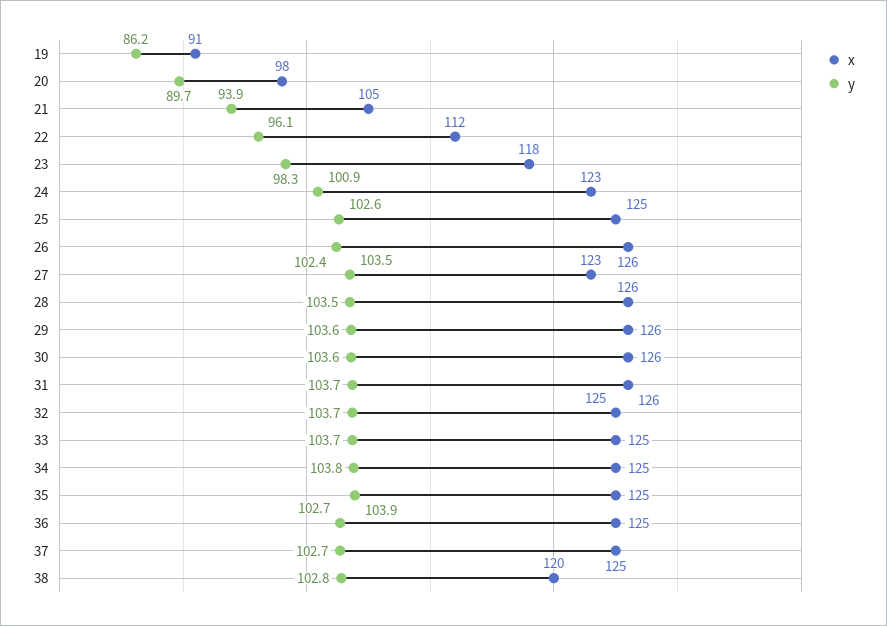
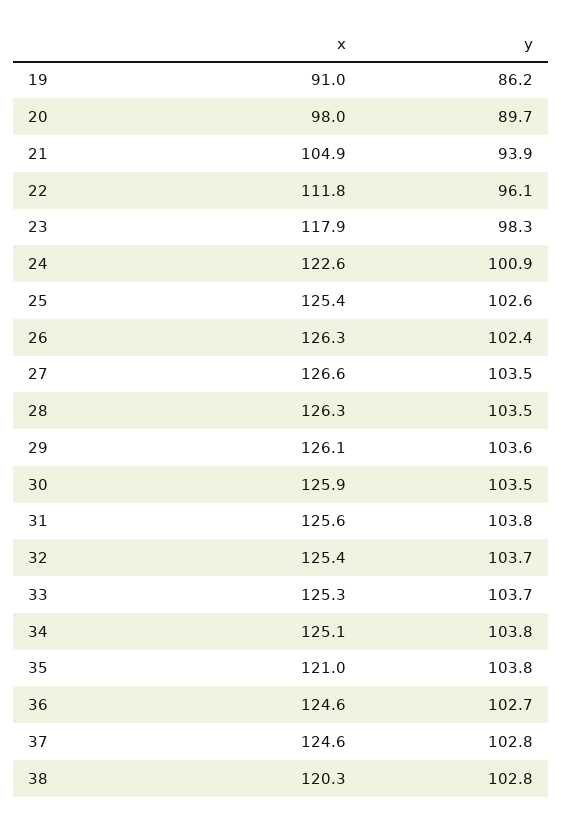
  {
    "x": {
      "19": 91,
      "20": 98,
      "21": 104.9,
      "22": 111.8,
      "23": 117.9,
      "24": 122.6,
      "25": 125.4,
      "26": 126.3,
-     "27": 123,
+     "27": 126.6,
      "28": 126.3,
      "29": 126.1,
      "30": 125.9,
      "31": 125.6,
      "32": 125.4,
      "33": 125.3,
      "34": 125.1,
-     "35": 125,
+     "35": 121,
      "36": 124.6,
      "37": 124.6,
      "38": 120.3
    },
    "y": {
      "19": 86.2,
      "20": 89.7,
      "21": 93.9,
      "22": 96.1,
      "23": 98.3,
      "24": 100.9,
      "25": 102.6,
      "26": 102.4,
      "27": 103.5,
      "28": 103.5,
      "29": 103.6,
-     "30": 103.6,
+     "30": 103.5,
-     "31": 103.7,
+     "31": 103.8,
      "32": 103.7,
      "33": 103.7,
      "34": 103.8,
-     "35": 103.9,
+     "35": 103.8,
      "36": 102.7,
-     "37": 102.7,
+     "37": 102.8,
      "38": 102.8
    }
  }

